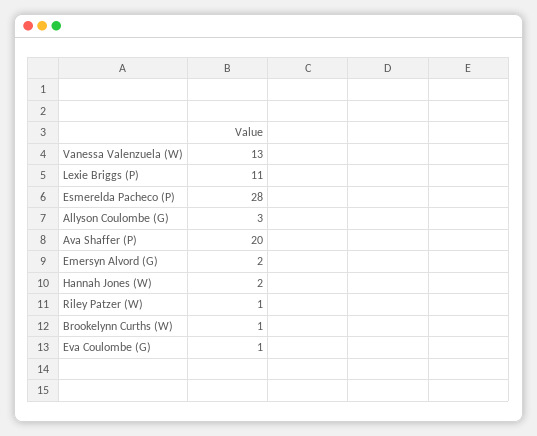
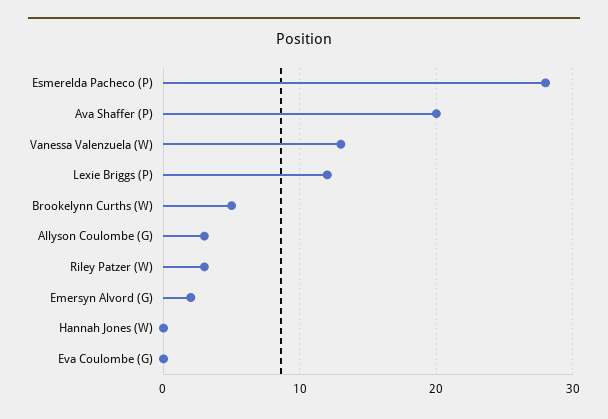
  {
    "Vanessa Valenzuela (W)": 13,
-   "Lexie Briggs (P)": 11,
+   "Lexie Briggs (P)": 12,
    "Esmerelda Pacheco (P)": 28,
    "Allyson Coulombe (G)": 3,
    "Ava Shaffer (P)": 20,
    "Emersyn Alvord (G)": 2,
-   "Hannah Jones (W)": 2,
+   "Hannah Jones (W)": 0,
-   "Riley Patzer (W)": 1,
+   "Riley Patzer (W)": 3,
-   "Brookelynn Curths (W)": 1,
+   "Brookelynn Curths (W)": 5,
-   "Eva Coulombe (G)": 1
+   "Eva Coulombe (G)": 0
  }

